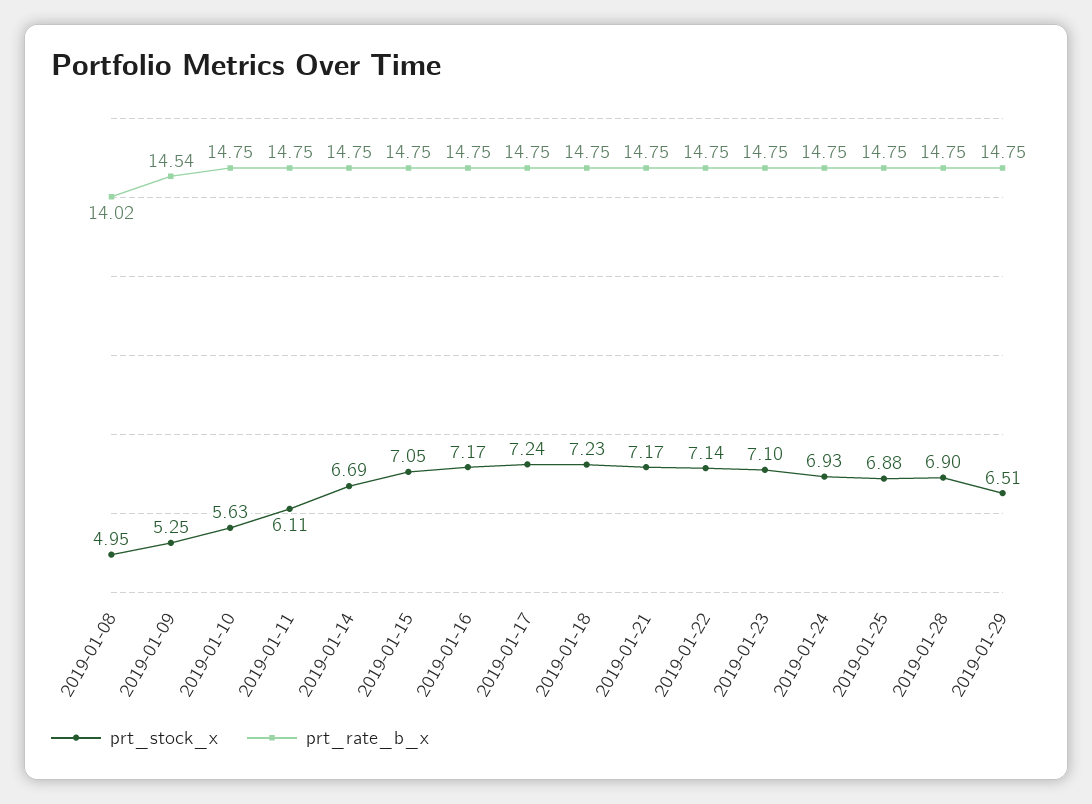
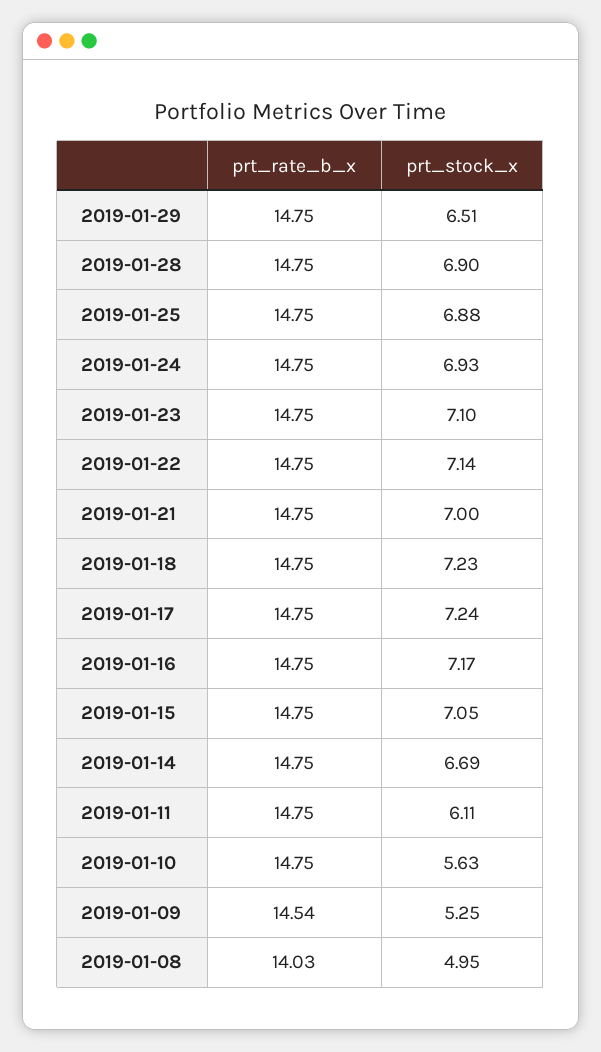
  {
    "prt_stock_x": {
      "2019-01-08": 4.95,
      "2019-01-09": 5.25,
      "2019-01-10": 5.63,
      "2019-01-11": 6.11,
      "2019-01-14": 6.69,
      "2019-01-15": 7.05,
      "2019-01-16": 7.17,
      "2019-01-17": 7.24,
      "2019-01-18": 7.23,
-     "2019-01-21": 7.17,
+     "2019-01-21": 7,
      "2019-01-22": 7.14,
      "2019-01-23": 7.1,
      "2019-01-24": 6.93,
      "2019-01-25": 6.88,
      "2019-01-28": 6.9,
      "2019-01-29": 6.51
    },
    "prt_rate_b_x": {
-     "2019-01-08": 14.02,
+     "2019-01-08": 14.03,
      "2019-01-09": 14.54,
      "2019-01-10": 14.75,
      "2019-01-11": 14.75,
      "2019-01-14": 14.75,
      "2019-01-15": 14.75,
      "2019-01-16": 14.75,
      "2019-01-17": 14.75,
      "2019-01-18": 14.75,
      "2019-01-21": 14.75,
      "2019-01-22": 14.75,
      "2019-01-23": 14.75,
      "2019-01-24": 14.75,
      "2019-01-25": 14.75,
      "2019-01-28": 14.75,
      "2019-01-29": 14.75
    }
  }

